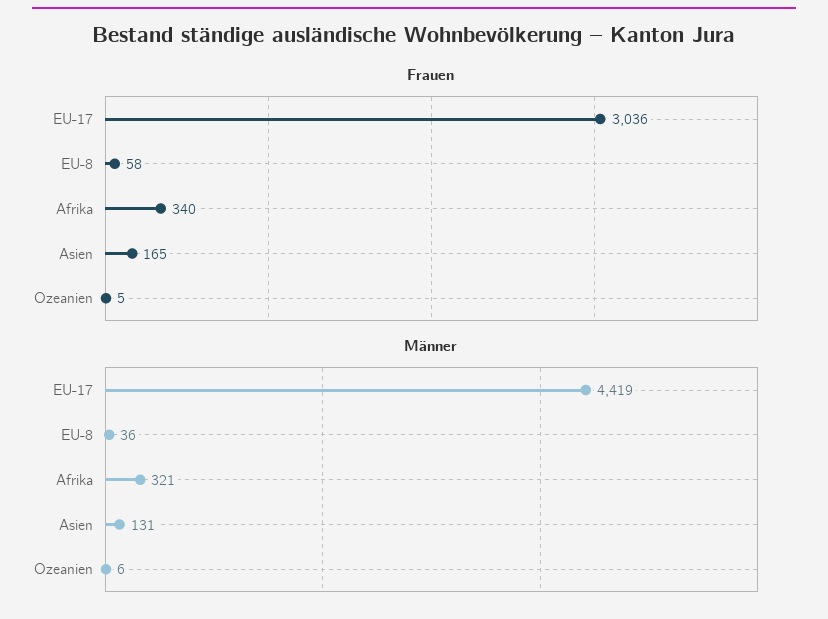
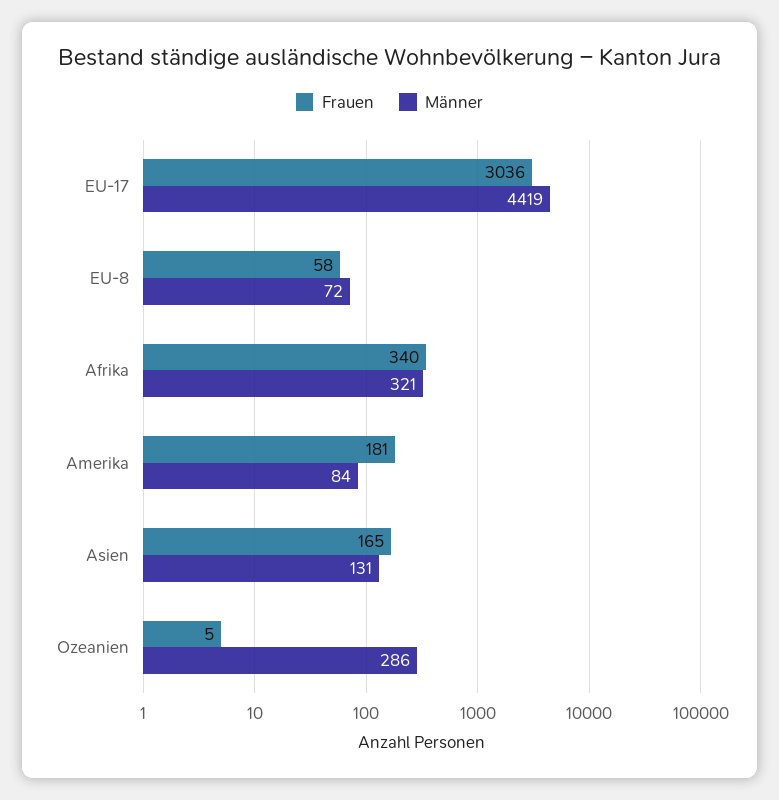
  {
    "Frauen": {
      "EU-17": 3036,
      "EU-8": 58,
      "Afrika": 340,
      "Asien": 165,
-     "Ozeanien": 5
+     "Ozeanien": 5,
+     "Amerika": 181
    },
    "Männer": {
      "EU-17": 4419,
-     "EU-8": 36,
+     "EU-8": 72,
      "Afrika": 321,
      "Asien": 131,
-     "Ozeanien": 6
+     "Ozeanien": 286,
+     "Amerika": 84
    }
  }

